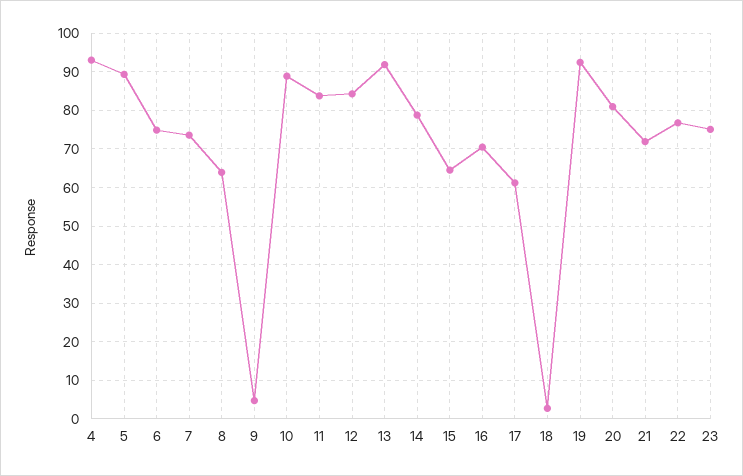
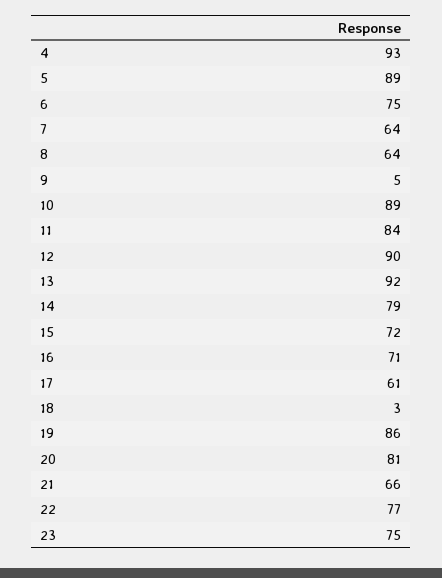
  {
    "4": 93,
    "5": 89,
    "6": 75,
-   "7": 74,
+   "7": 64,
    "8": 64,
    "9": 5,
    "10": 89,
    "11": 84,
-   "12": 84,
+   "12": 90,
    "13": 92,
    "14": 79,
-   "15": 64,
+   "15": 72,
    "16": 71,
    "17": 61,
    "18": 3,
-   "19": 92,
+   "19": 86,
    "20": 81,
-   "21": 72,
+   "21": 66,
    "22": 77,
    "23": 75
  }

